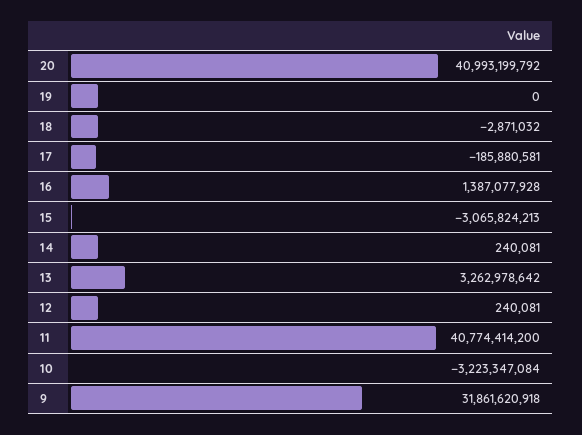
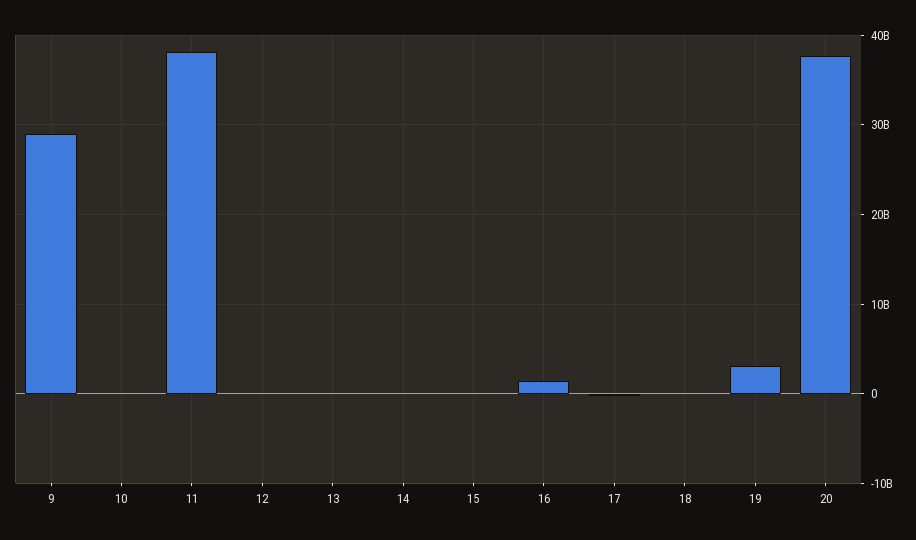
  {
-   "20": 40993199792,
+   "20": 38000000000,
-   "19": 0,
+   "19": 3000000000,
    "18": -2871032,
    "17": -185880581,
    "16": 1387077928,
-   "15": -3065824213,
+   "15": 0,
    "14": 240081,
-   "13": 3262978642,
+   "13": 0,
    "12": 240081,
-   "11": 40774414200,
+   "11": 38000000000,
-   "10": -3223347084,
+   "10": 0,
-   "9": 31861620918
+   "9": 29000000000
  }

